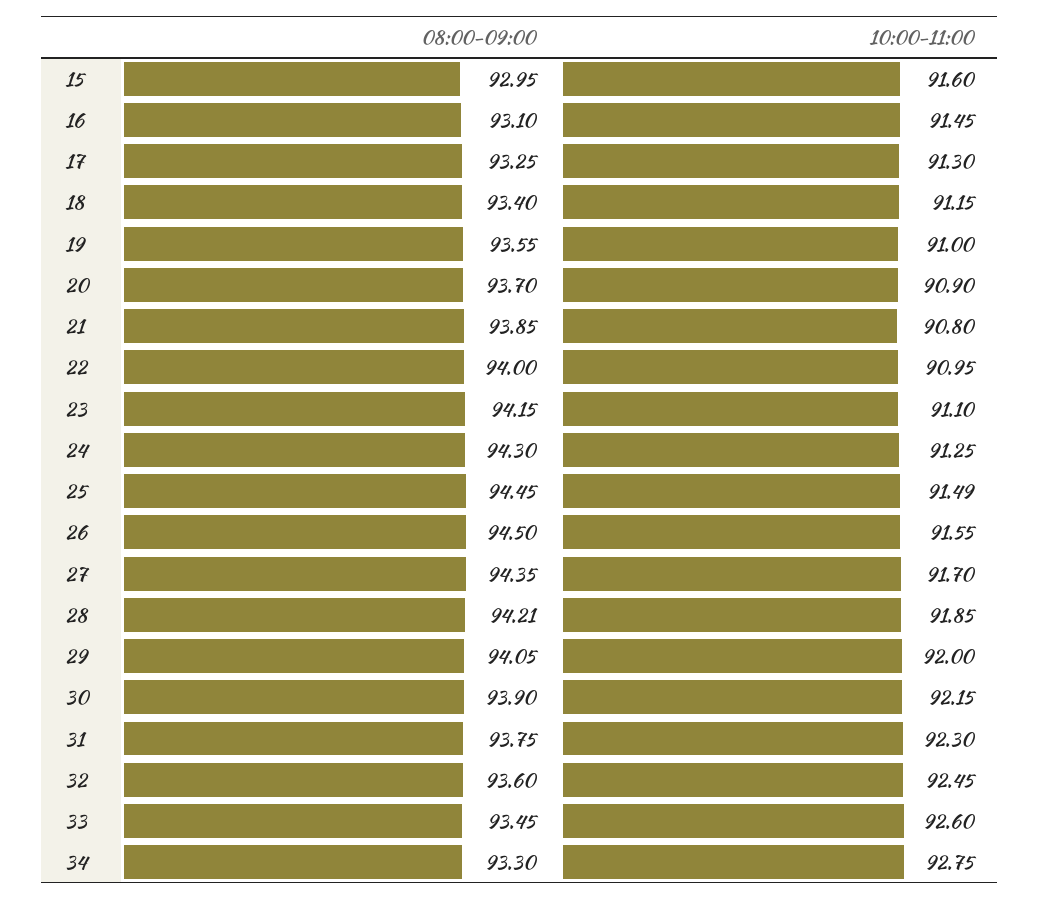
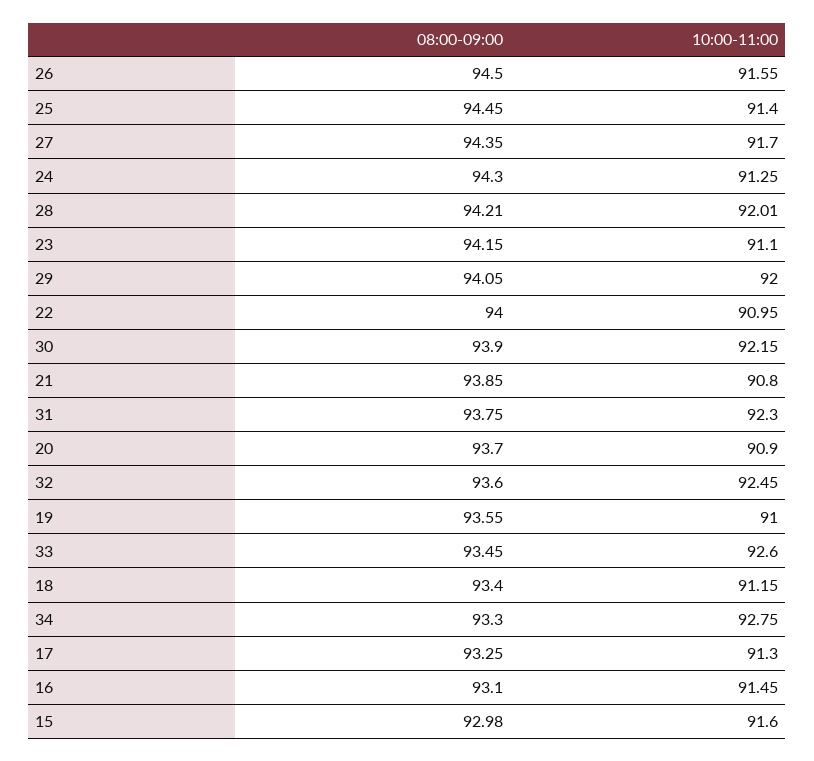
  {
    "08:00-09:00": {
-     "15": 92.95,
+     "15": 92.98,
      "16": 93.1,
      "17": 93.25,
      "18": 93.4,
      "19": 93.55,
      "20": 93.7,
      "21": 93.85,
      "22": 94,
      "23": 94.15,
      "24": 94.3,
      "25": 94.45,
      "26": 94.5,
      "27": 94.35,
      "28": 94.21,
      "29": 94.05,
      "30": 93.9,
      "31": 93.75,
      "32": 93.6,
      "33": 93.45,
      "34": 93.3
    },
    "10:00-11:00": {
      "15": 91.6,
      "16": 91.45,
      "17": 91.3,
      "18": 91.15,
      "19": 91,
      "20": 90.9,
      "21": 90.8,
      "22": 90.95,
      "23": 91.1,
      "24": 91.25,
-     "25": 91.49,
+     "25": 91.4,
      "26": 91.55,
      "27": 91.7,
-     "28": 91.85,
+     "28": 92.01,
      "29": 92,
      "30": 92.15,
      "31": 92.3,
      "32": 92.45,
      "33": 92.6,
      "34": 92.75
    }
  }

